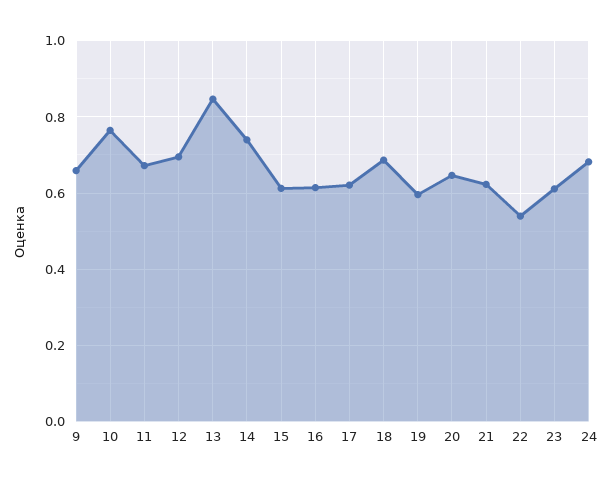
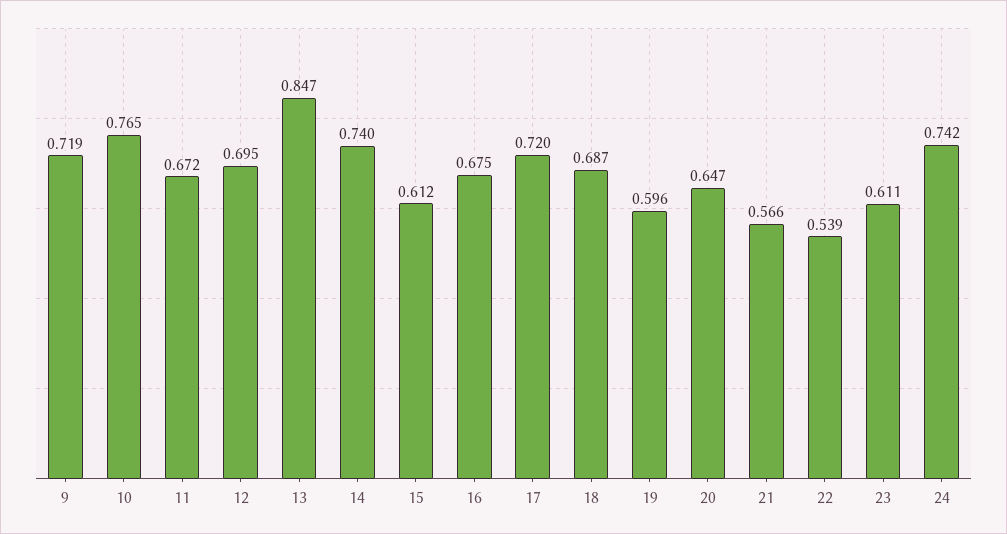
  {
-   "9": 0.66,
+   "9": 0.719,
    "10": 0.765,
    "11": 0.672,
    "12": 0.695,
    "13": 0.847,
    "14": 0.74,
    "15": 0.612,
-   "16": 0.62,
+   "16": 0.675,
-   "17": 0.62,
+   "17": 0.72,
    "18": 0.687,
    "19": 0.596,
    "20": 0.647,
-   "21": 0.62,
+   "21": 0.566,
    "22": 0.539,
    "23": 0.611,
-   "24": 0.68
+   "24": 0.742
  }

